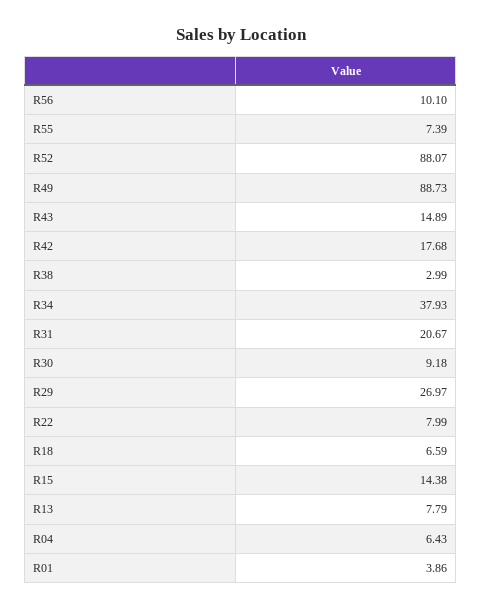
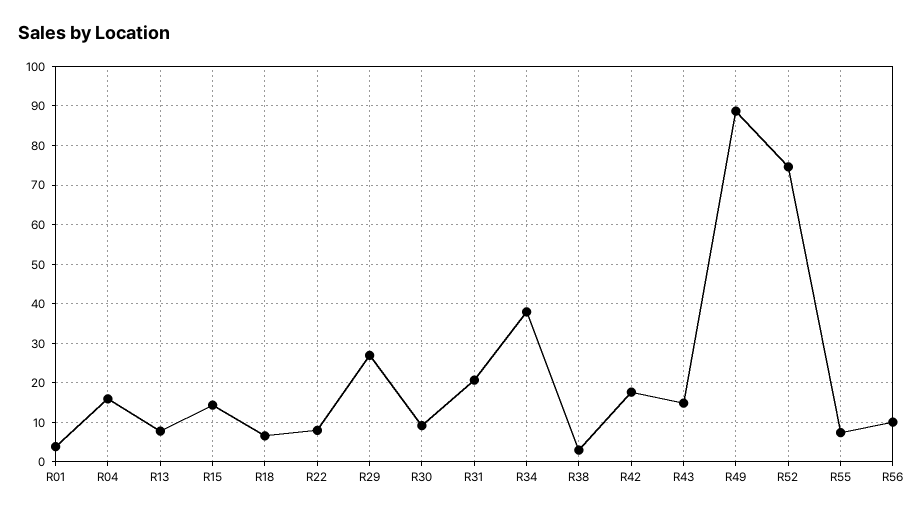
  {
    "R56": 10.1,
    "R55": 7.39,
-   "R52": 88.07,
+   "R52": 74,
    "R49": 88.73,
    "R43": 14.89,
    "R42": 17.68,
    "R38": 2.99,
    "R34": 37.93,
    "R31": 20.67,
    "R30": 9.18,
    "R29": 26.97,
    "R22": 7.99,
    "R18": 6.59,
    "R15": 14.38,
    "R13": 7.79,
-   "R04": 6.43,
+   "R04": 16,
    "R01": 3.86
  }

